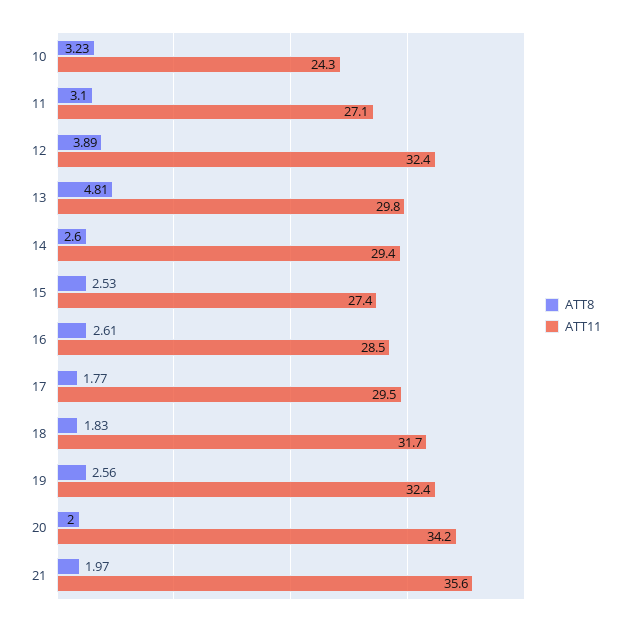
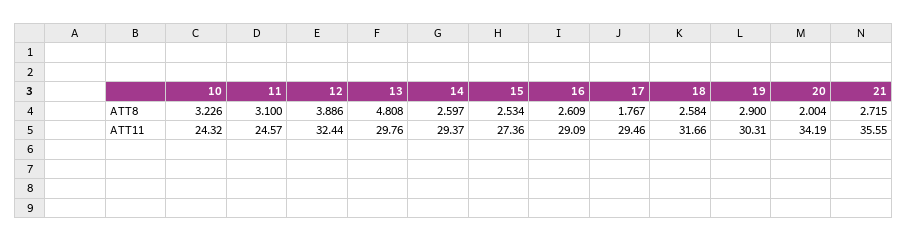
  {
    "ATT8": {
      "10": 3.226,
      "11": 3.1,
      "12": 3.886,
      "13": 4.808,
      "14": 2.597,
      "15": 2.534,
      "16": 2.609,
      "17": 1.767,
-     "18": 1.83,
+     "18": 2.584,
-     "19": 2.56,
+     "19": 2.9,
      "20": 2.004,
-     "21": 1.97
+     "21": 2.715
    },
    "ATT11": {
      "10": 24.32,
-     "11": 27.1,
+     "11": 24.57,
      "12": 32.44,
      "13": 29.76,
      "14": 29.37,
      "15": 27.36,
-     "16": 28.5,
+     "16": 29.09,
      "17": 29.46,
      "18": 31.66,
-     "19": 32.4,
+     "19": 30.31,
      "20": 34.19,
      "21": 35.55
    }
  }

